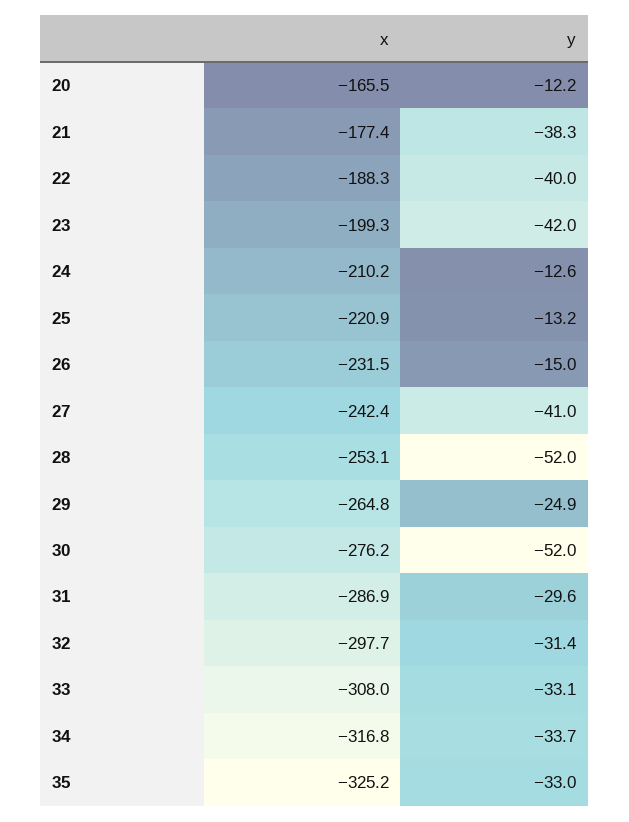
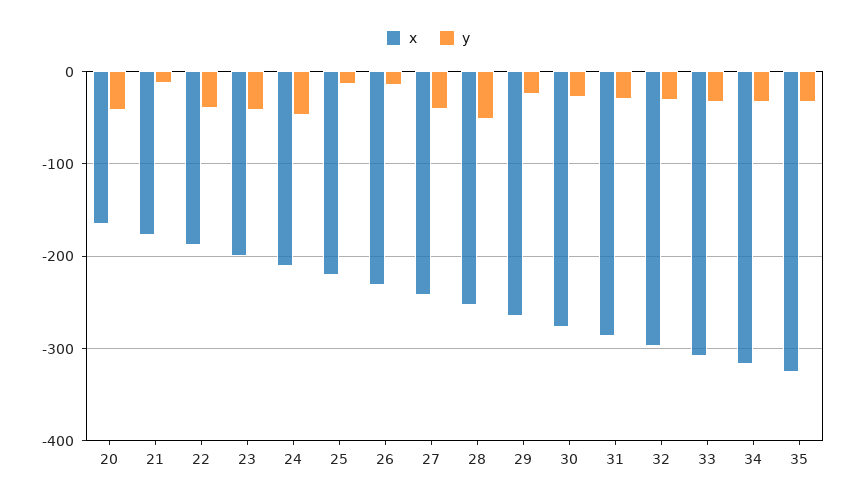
  {
    "x": {
      "20": -165.5,
      "21": -177.4,
      "22": -188.3,
      "23": -199.3,
      "24": -210.2,
      "25": -220.9,
      "26": -231.5,
      "27": -242.4,
      "28": -253.1,
      "29": -264.8,
      "30": -276.2,
      "31": -286.9,
      "32": -297.7,
      "33": -308,
      "34": -316.8,
      "35": -325.2
    },
    "y": {
-     "20": -12.2,
+     "20": -40,
-     "21": -38.3,
+     "21": -10,
      "22": -40,
      "23": -42,
-     "24": -12.6,
+     "24": -50,
      "25": -13.2,
      "26": -15,
      "27": -41,
      "28": -52,
      "29": -24.9,
-     "30": -52,
+     "30": -30,
      "31": -29.6,
      "32": -31.4,
      "33": -33.1,
      "34": -33.7,
      "35": -33
    }
  }

